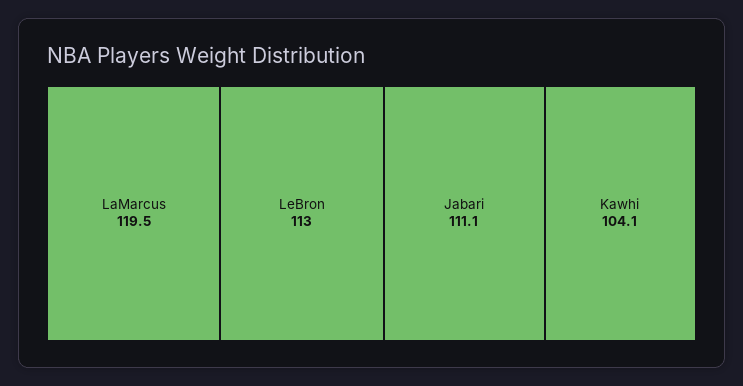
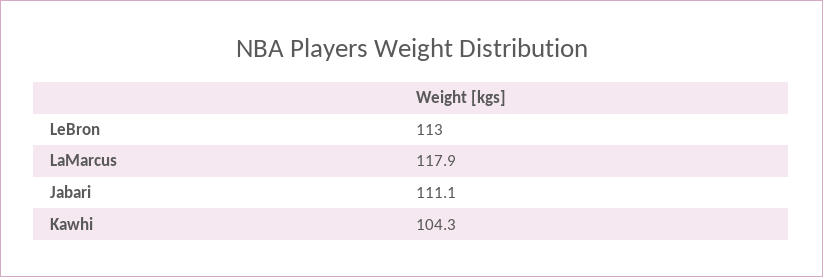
  {
-   "LaMarcus": 119.5,
+   "LaMarcus": 117.9,
    "LeBron": 113,
    "Jabari": 111.1,
-   "Kawhi": 104.1
+   "Kawhi": 104.3
  }

